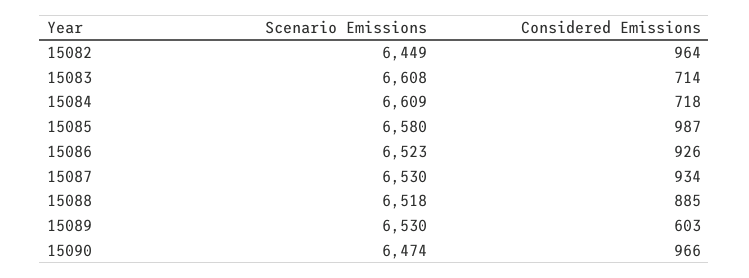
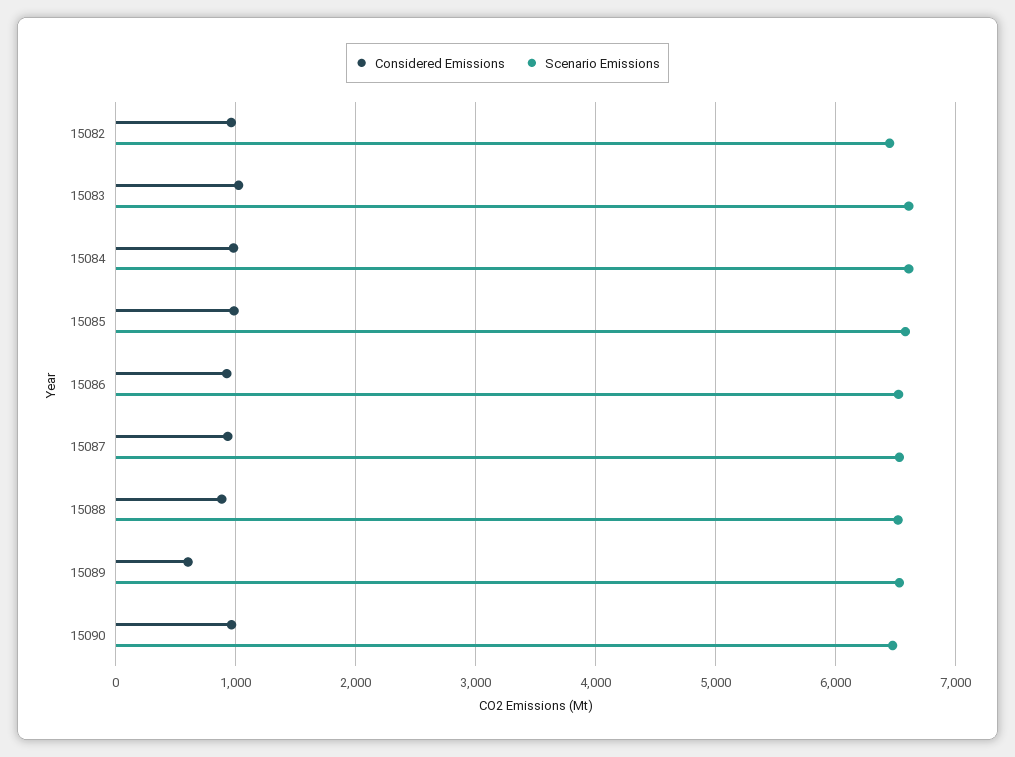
  {
    "Scenario Emissions": {
      "15082": 6449,
      "15083": 6608,
      "15084": 6609,
      "15085": 6580,
      "15086": 6523,
      "15087": 6530,
      "15088": 6518,
      "15089": 6530,
      "15090": 6474
    },
    "Considered Emissions": {
      "15082": 964,
-     "15083": 714,
+     "15083": 1000,
-     "15084": 718,
+     "15084": 1000,
      "15085": 987,
      "15086": 926,
      "15087": 934,
      "15088": 885,
      "15089": 603,
      "15090": 966
    }
  }

